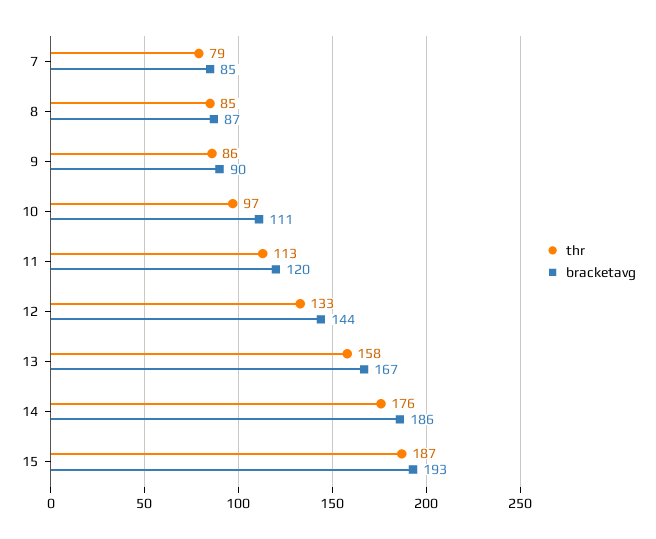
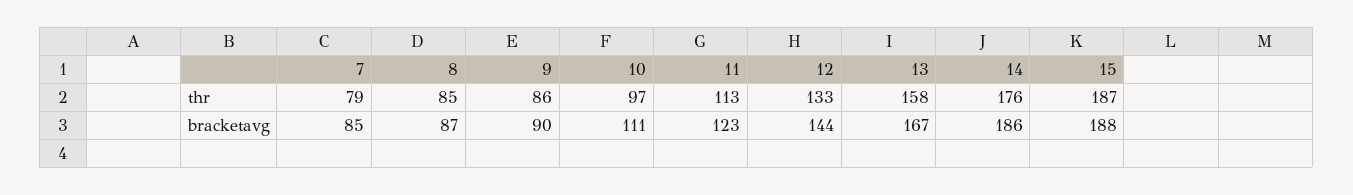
  {
    "thr": {
      "7": 79,
      "8": 85,
      "9": 86,
      "10": 97,
      "11": 113,
      "12": 133,
      "13": 158,
      "14": 176,
      "15": 187
    },
    "bracketavg": {
      "7": 85,
      "8": 87,
      "9": 90,
      "10": 111,
-     "11": 120,
+     "11": 123,
      "12": 144,
      "13": 167,
      "14": 186,
-     "15": 193
+     "15": 188
    }
  }

